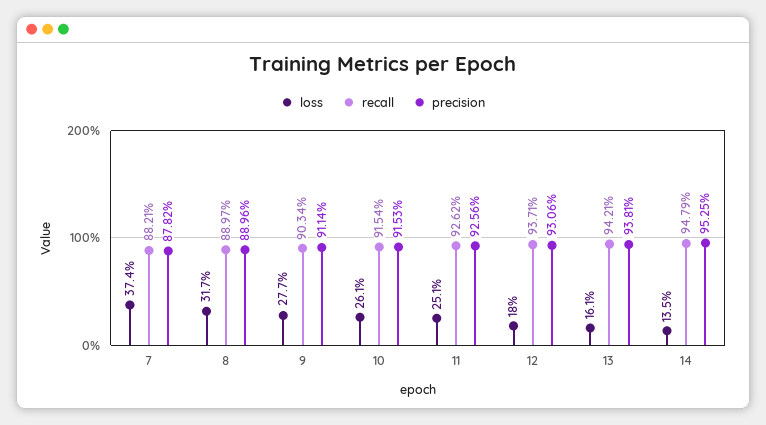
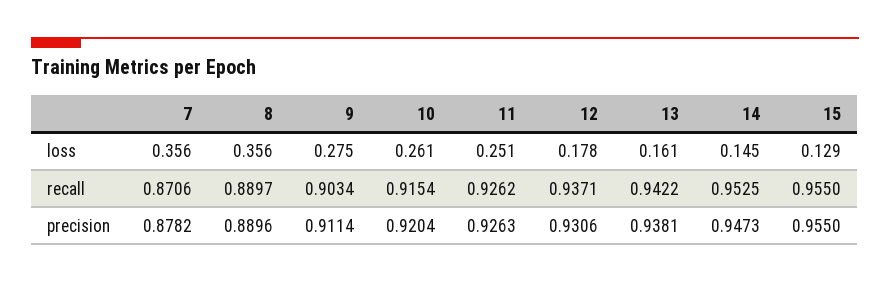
  {
    "loss": {
-     "7": 0.374,
+     "7": 0.356,
-     "8": 0.317,
+     "8": 0.356,
-     "9": 0.277,
+     "9": 0.275,
      "10": 0.261,
      "11": 0.251,
-     "12": 0.18,
+     "12": 0.178,
      "13": 0.161,
-     "14": 0.135
+     "14": 0.145,
+     "15": 0.129
    },
    "recall": {
-     "7": 0.8821,
+     "7": 0.8706,
      "8": 0.8897,
      "9": 0.9034,
      "10": 0.9154,
      "11": 0.9262,
      "12": 0.9371,
-     "13": 0.9421,
+     "13": 0.9422,
-     "14": 0.9479
+     "14": 0.9525,
+     "15": 0.955
    },
    "precision": {
      "7": 0.8782,
      "8": 0.8896,
      "9": 0.9114,
-     "10": 0.9153,
+     "10": 0.9204,
-     "11": 0.9256,
+     "11": 0.9263,
      "12": 0.9306,
      "13": 0.9381,
-     "14": 0.9525
+     "14": 0.9473,
+     "15": 0.955
    }
  }

